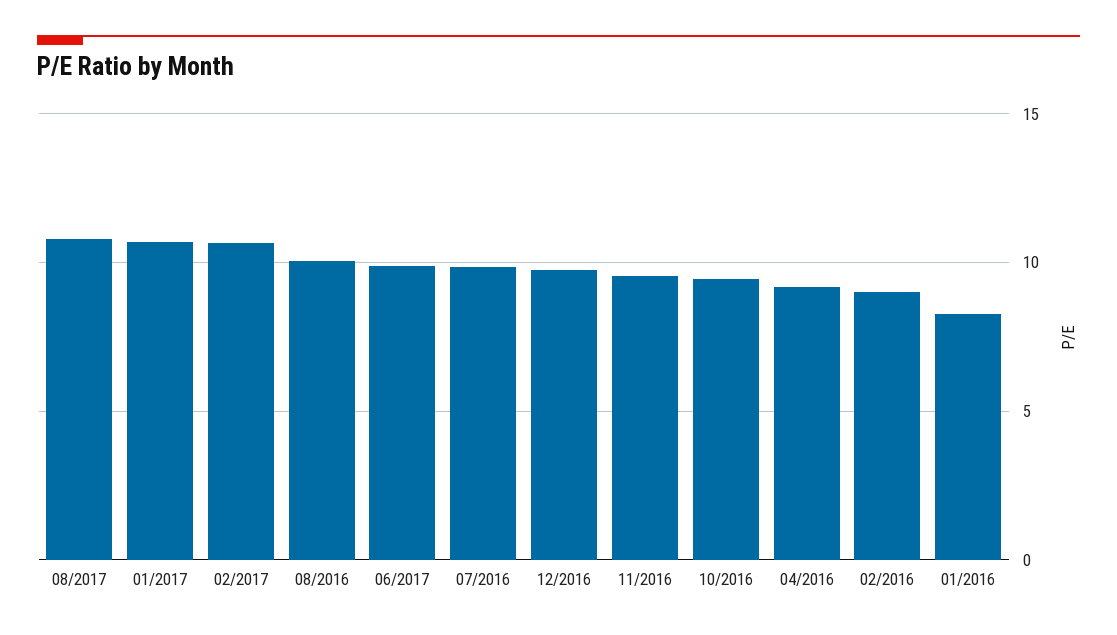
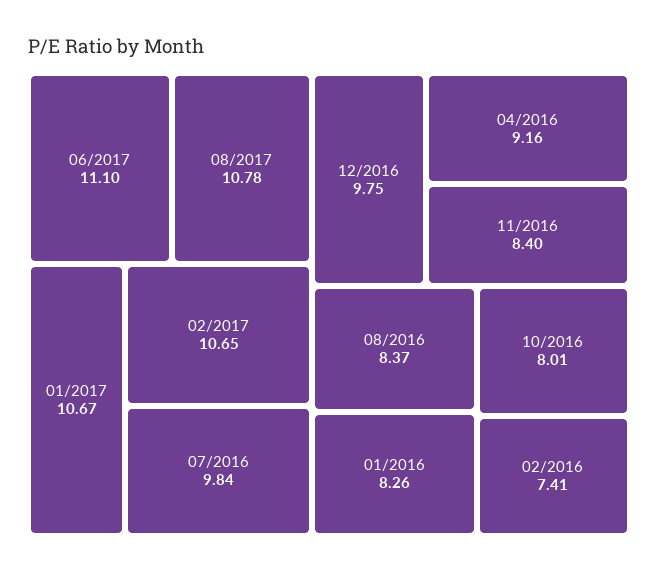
  {
    "08/2017": 10.78,
    "01/2017": 10.67,
    "02/2017": 10.65,
-   "08/2016": 10,
+   "08/2016": 8.37,
-   "06/2017": 10,
+   "06/2017": 11.1,
    "07/2016": 9.84,
    "12/2016": 9.75,
-   "11/2016": 9.5,
+   "11/2016": 8.4,
-   "10/2016": 9.5,
+   "10/2016": 8.01,
    "04/2016": 9.16,
-   "02/2016": 9,
+   "02/2016": 7.41,
    "01/2016": 8.26
  }

